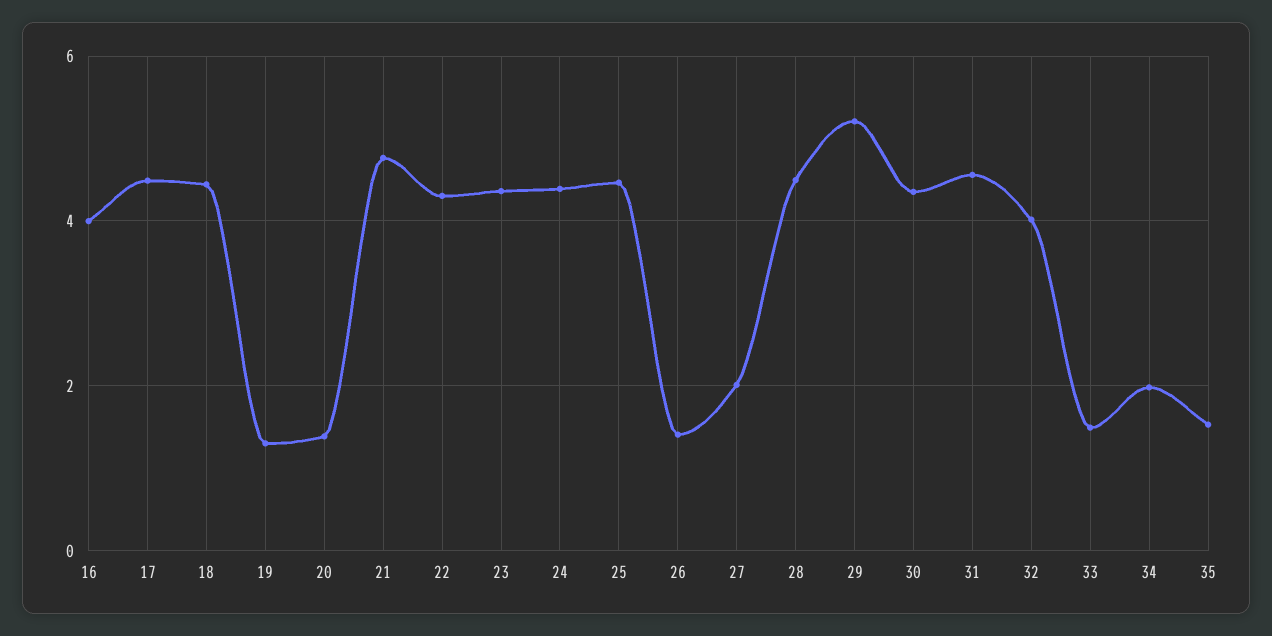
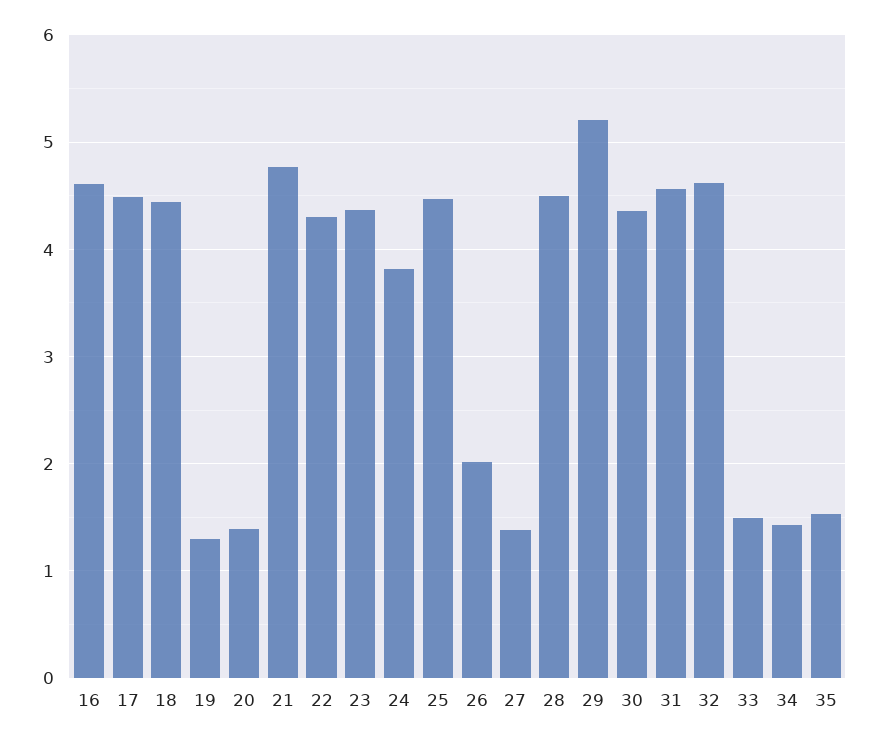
  {
-   "16": 4,
+   "16": 4.6,
    "17": 4.5,
    "18": 4.4,
    "19": 1.3,
    "20": 1.4,
    "21": 4.8,
    "22": 4.3,
    "23": 4.4,
-   "24": 4.4,
+   "24": 3.8,
    "25": 4.5,
-   "26": 1.4,
+   "26": 2,
-   "27": 2,
+   "27": 1.4,
    "28": 4.5,
    "29": 5.2,
    "30": 4.4,
    "31": 4.6,
-   "32": 4,
+   "32": 4.6,
    "33": 1.5,
-   "34": 2,
+   "34": 1.4,
    "35": 1.5
  }

